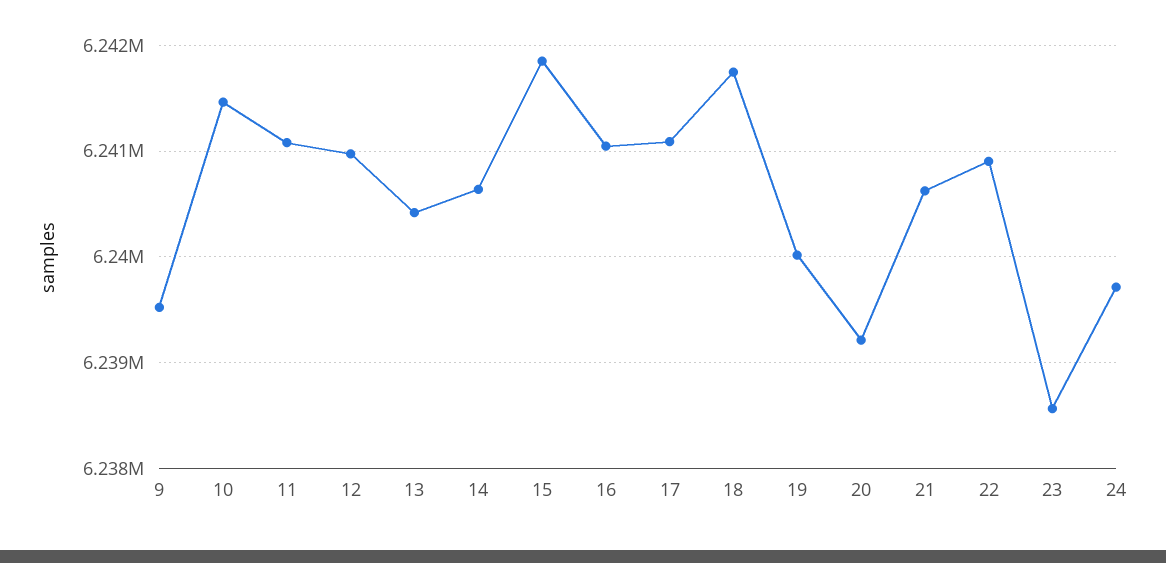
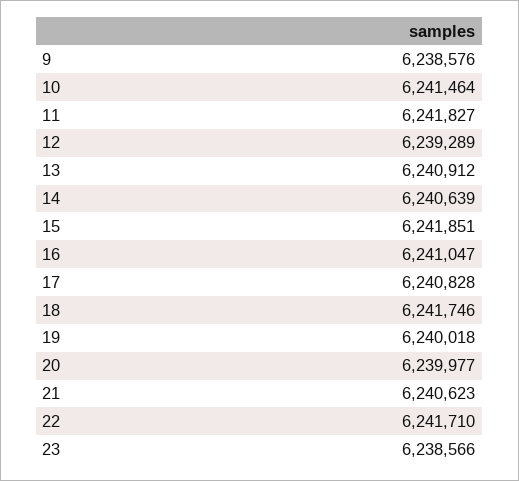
  {
-   "9": 6239500,
+   "9": 6238576,
    "10": 6241464,
-   "11": 6241100,
+   "11": 6241827,
-   "12": 6241000,
+   "12": 6239289,
-   "13": 6240400,
+   "13": 6240912,
    "14": 6240639,
    "15": 6241851,
    "16": 6241047,
-   "17": 6241100,
+   "17": 6240828,
    "18": 6241746,
    "19": 6240018,
-   "20": 6239200,
+   "20": 6239977,
    "21": 6240623,
-   "22": 6240900,
+   "22": 6241710,
-   "23": 6238566,
+   "23": 6238566
-   "24": 6239700
  }

